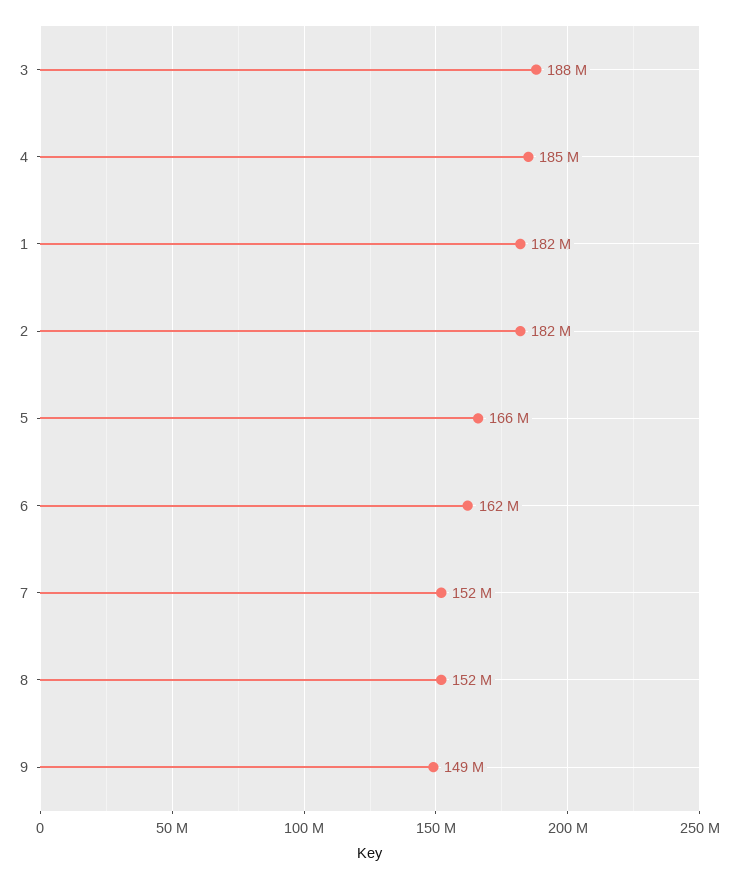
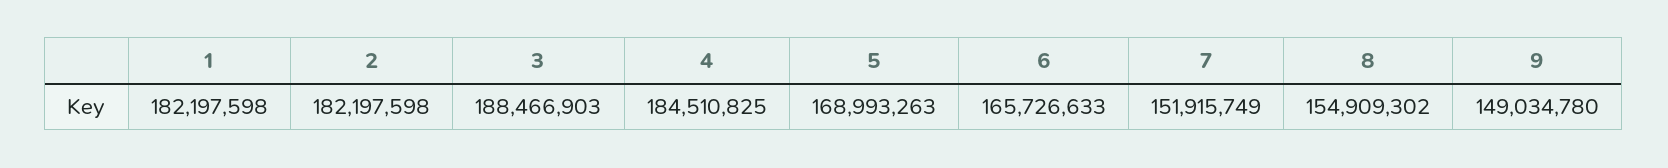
  {
    "3": 188466903,
    "4": 184510825,
    "1": 182197598,
    "2": 182197598,
-   "5": 166000000,
+   "5": 168993263,
-   "6": 162000000,
+   "6": 165726633,
    "7": 151915749,
-   "8": 152000000,
+   "8": 154909302,
    "9": 149034780
  }

